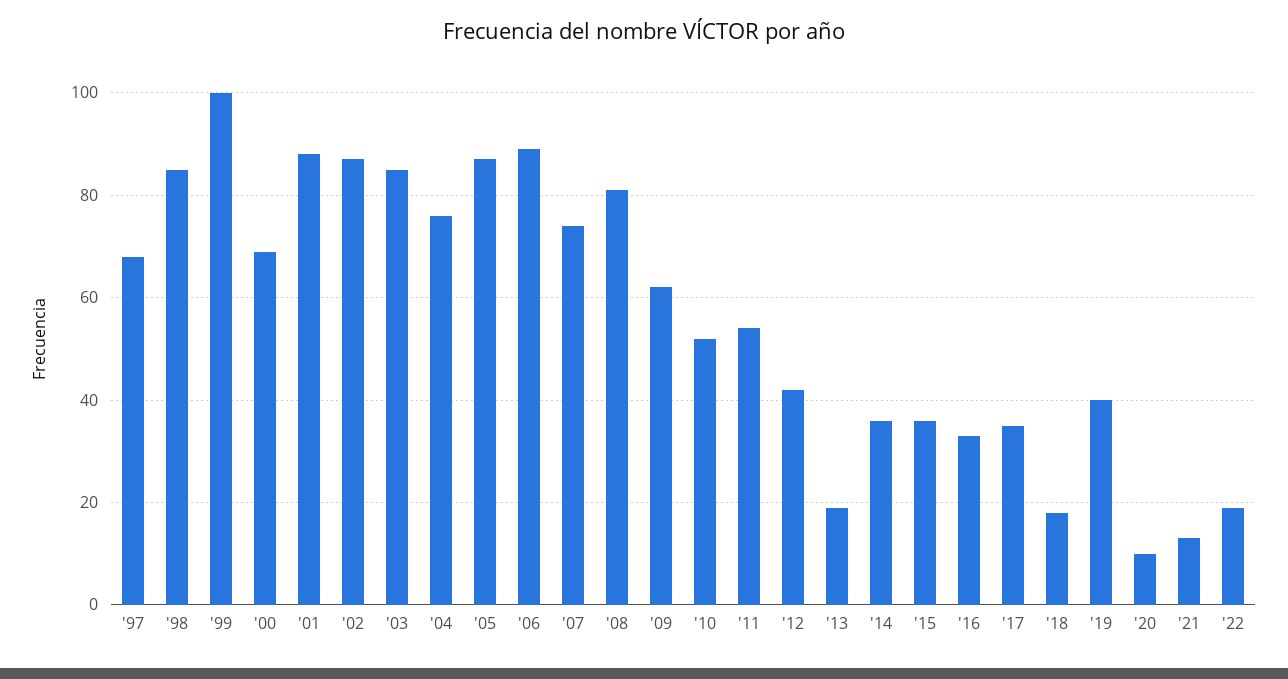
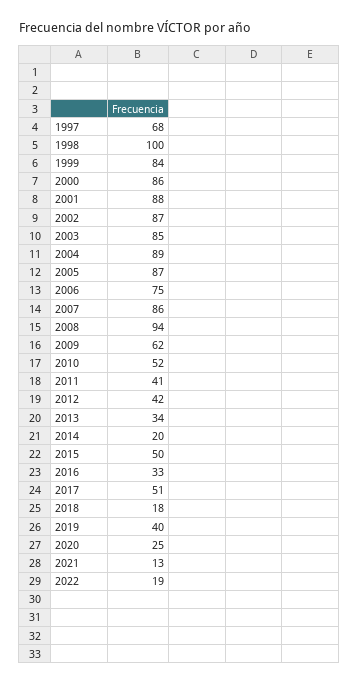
  {
    "'97": 68,
-   "'98": 85,
+   "'98": 100,
-   "'99": 100,
+   "'99": 84,
-   "'00": 70,
+   "'00": 86,
    "'01": 88,
    "'02": 87,
    "'03": 85,
-   "'04": 75,
+   "'04": 89,
    "'05": 87,
-   "'06": 90,
+   "'06": 75,
-   "'07": 75,
+   "'07": 86,
-   "'08": 80,
+   "'08": 94,
    "'09": 62,
    "'10": 52,
-   "'11": 55,
+   "'11": 41,
    "'12": 42,
-   "'13": 20,
+   "'13": 34,
-   "'14": 35,
+   "'14": 20,
-   "'15": 35,
+   "'15": 50,
    "'16": 33,
-   "'17": 35,
+   "'17": 51,
    "'18": 18,
    "'19": 40,
-   "'20": 10,
+   "'20": 25,
    "'21": 13,
    "'22": 19
  }

